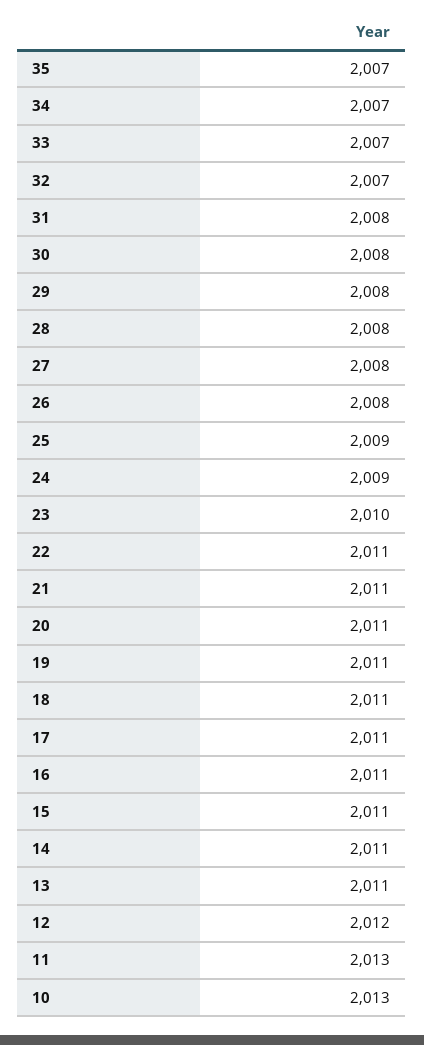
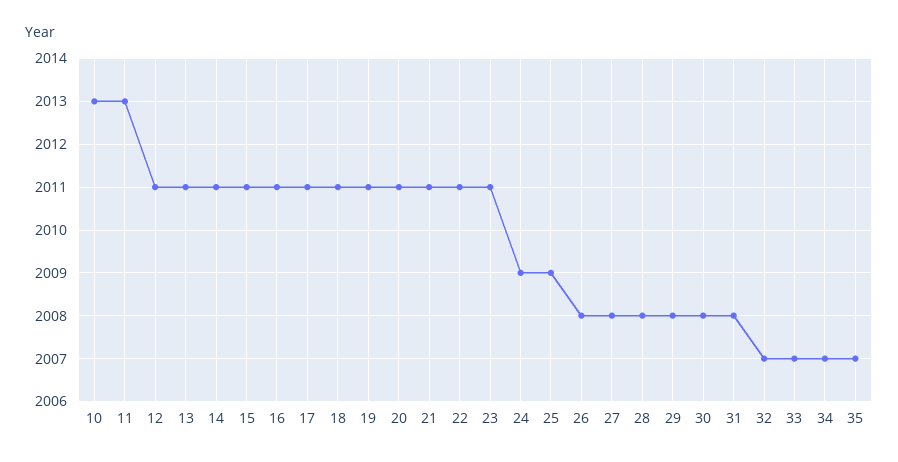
  {
    "35": 2007,
    "34": 2007,
    "33": 2007,
    "32": 2007,
    "31": 2008,
    "30": 2008,
    "29": 2008,
    "28": 2008,
    "27": 2008,
    "26": 2008,
    "25": 2009,
    "24": 2009,
-   "23": 2010,
+   "23": 2011,
    "22": 2011,
    "21": 2011,
    "20": 2011,
    "19": 2011,
    "18": 2011,
    "17": 2011,
    "16": 2011,
    "15": 2011,
    "14": 2011,
    "13": 2011,
-   "12": 2012,
+   "12": 2011,
    "11": 2013,
    "10": 2013
  }

